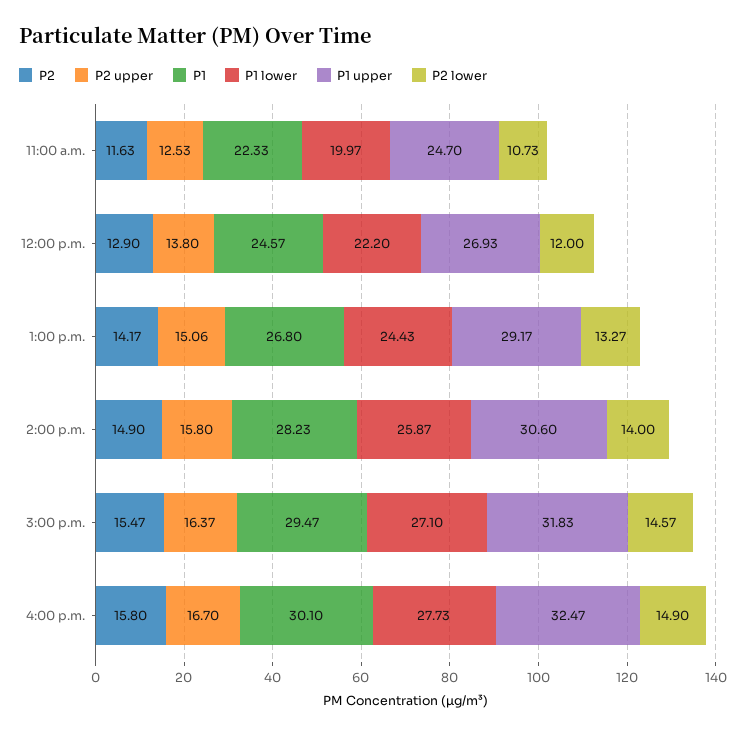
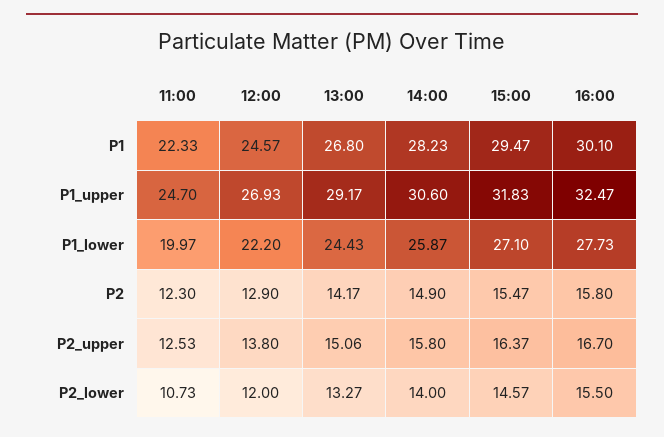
  {
    "P2": {
-     "11:00 a.m.": 11.63,
+     "11:00 a.m.": 12.3,
      "12:00 p.m.": 12.9,
      "1:00 p.m.": 14.17,
      "2:00 p.m.": 14.9,
      "3:00 p.m.": 15.47,
      "4:00 p.m.": 15.8
    },
    "P2 upper": {
      "11:00 a.m.": 12.53,
      "12:00 p.m.": 13.8,
      "1:00 p.m.": 15.06,
      "2:00 p.m.": 15.8,
      "3:00 p.m.": 16.37,
      "4:00 p.m.": 16.7
    },
    "P1": {
      "11:00 a.m.": 22.33,
      "12:00 p.m.": 24.57,
      "1:00 p.m.": 26.8,
      "2:00 p.m.": 28.23,
      "3:00 p.m.": 29.47,
      "4:00 p.m.": 30.1
    },
    "P1 lower": {
      "11:00 a.m.": 19.97,
      "12:00 p.m.": 22.2,
      "1:00 p.m.": 24.43,
      "2:00 p.m.": 25.87,
      "3:00 p.m.": 27.1,
      "4:00 p.m.": 27.73
    },
    "P1 upper": {
      "11:00 a.m.": 24.7,
      "12:00 p.m.": 26.93,
      "1:00 p.m.": 29.17,
      "2:00 p.m.": 30.6,
      "3:00 p.m.": 31.83,
      "4:00 p.m.": 32.47
    },
    "P2 lower": {
      "11:00 a.m.": 10.73,
      "12:00 p.m.": 12,
      "1:00 p.m.": 13.27,
      "2:00 p.m.": 14,
      "3:00 p.m.": 14.57,
-     "4:00 p.m.": 14.9
+     "4:00 p.m.": 15.5
    }
  }

